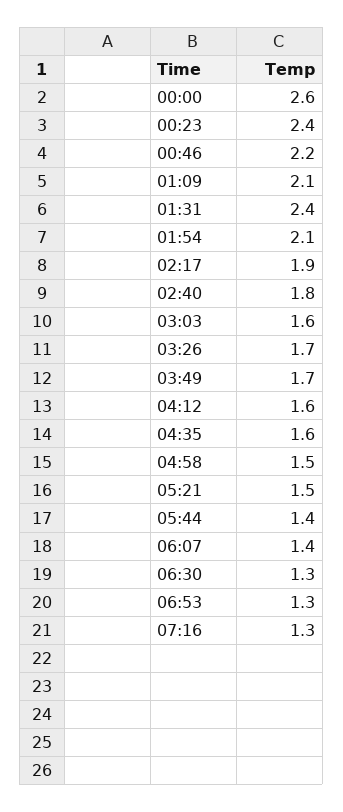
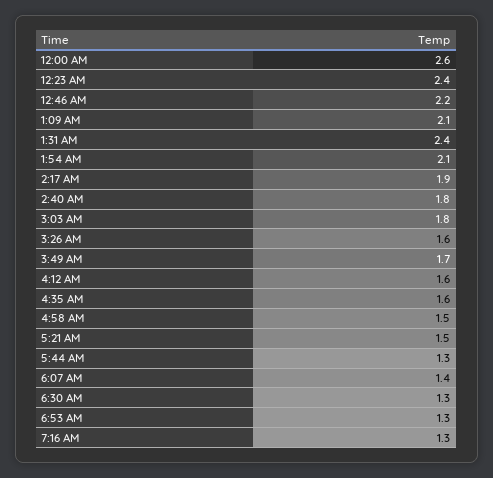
  {
    "00:00": 2.6,
    "00:23": 2.4,
    "00:46": 2.2,
    "01:09": 2.1,
    "01:31": 2.4,
    "01:54": 2.1,
    "02:17": 1.9,
    "02:40": 1.8,
-   "03:03": 1.6,
+   "03:03": 1.8,
-   "03:26": 1.7,
+   "03:26": 1.6,
    "03:49": 1.7,
    "04:12": 1.6,
    "04:35": 1.6,
    "04:58": 1.5,
    "05:21": 1.5,
-   "05:44": 1.4,
+   "05:44": 1.3,
    "06:07": 1.4,
    "06:30": 1.3,
    "06:53": 1.3,
    "07:16": 1.3
  }

